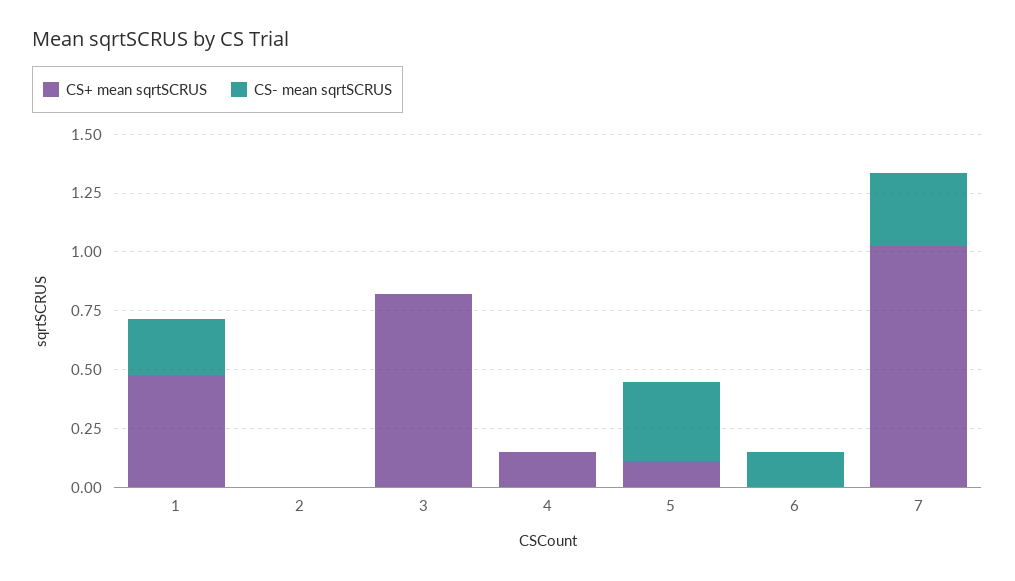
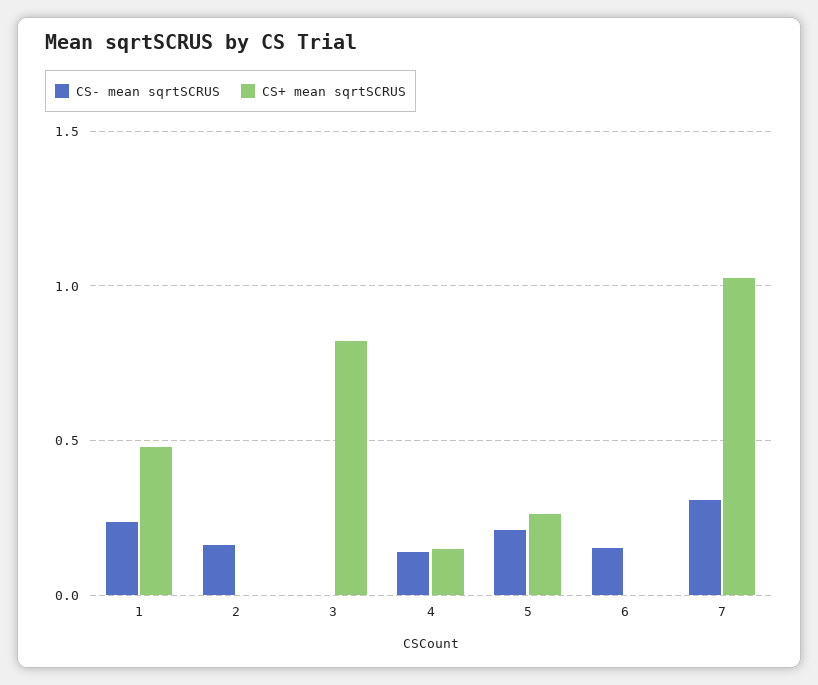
  {
    "CS+ mean sqrtSCRUS": {
      "1": 0.5,
      "2": 0,
      "3": 0.8,
      "4": 0.15,
-     "5": 0.1,
+     "5": 0.25,
      "6": 0,
      "7": 1.05
    },
    "CS- mean sqrtSCRUS": {
      "1": 0.25,
-     "2": 0,
+     "2": 0.15,
      "3": 0,
-     "4": 0,
+     "4": 0.15,
-     "5": 0.35,
+     "5": 0.2,
      "6": 0.15,
      "7": 0.3
    }
  }

